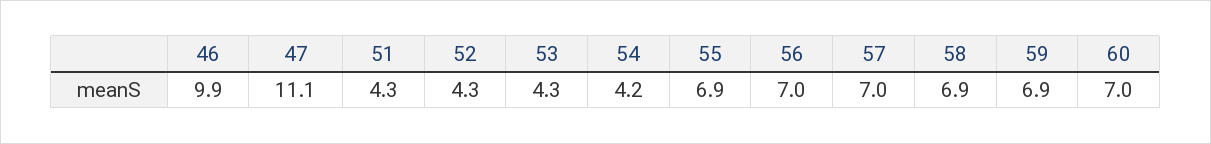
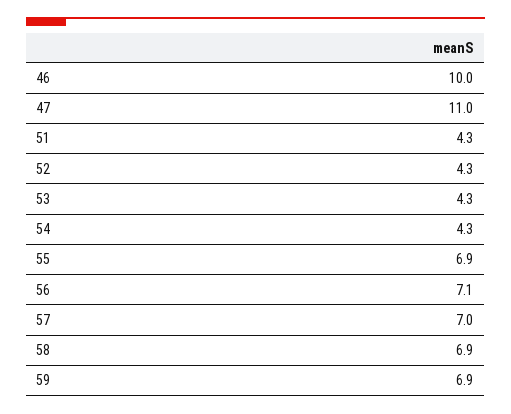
  {
-   "46": 9.9,
+   "46": 10,
-   "47": 11.1,
+   "47": 11,
    "51": 4.3,
    "52": 4.3,
    "53": 4.3,
-   "54": 4.2,
+   "54": 4.3,
    "55": 6.9,
-   "56": 7,
+   "56": 7.1,
    "57": 7,
    "58": 6.9,
-   "59": 6.9,
+   "59": 6.9
-   "60": 7
  }

